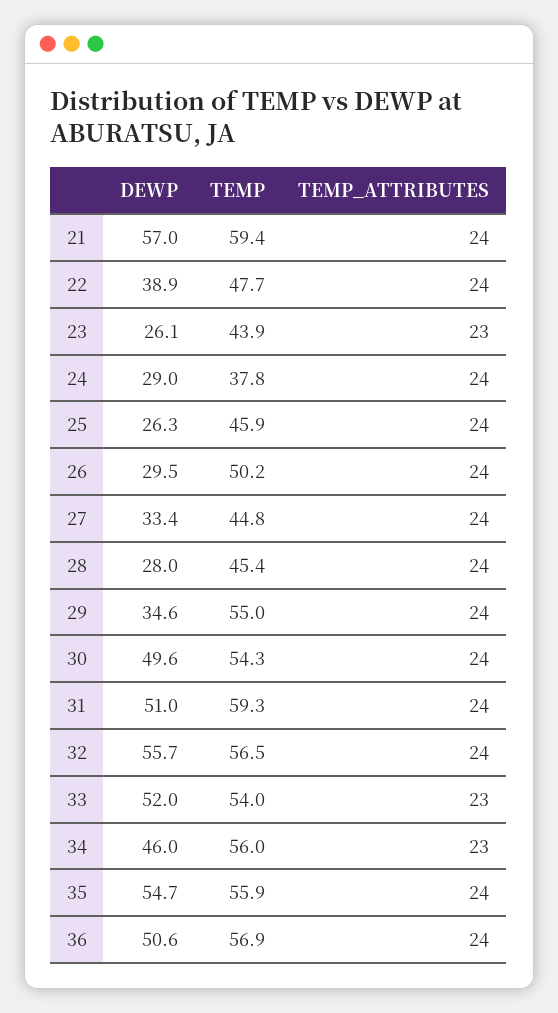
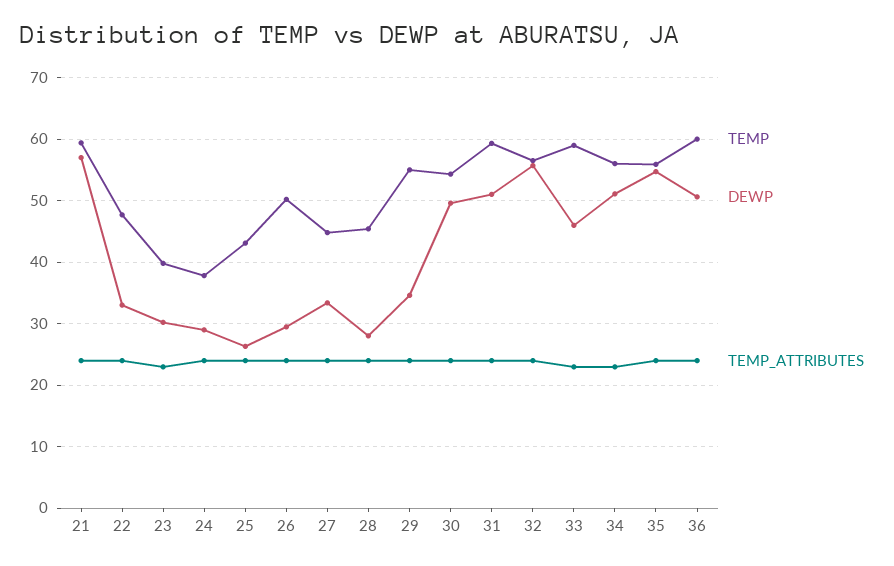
  {
    "DEWP": {
      "21": 57,
-     "22": 38.9,
+     "22": 33,
-     "23": 26.1,
+     "23": 30,
      "24": 29,
      "25": 26.3,
      "26": 29.5,
      "27": 33.4,
      "28": 28,
      "29": 34.6,
      "30": 49.6,
      "31": 51,
      "32": 55.7,
-     "33": 52,
+     "33": 46,
-     "34": 46,
+     "34": 51,
      "35": 54.7,
      "36": 50.6
    },
    "TEMP": {
      "21": 59.4,
      "22": 47.7,
-     "23": 43.9,
+     "23": 40,
      "24": 37.8,
-     "25": 45.9,
+     "25": 43,
      "26": 50.2,
      "27": 44.8,
      "28": 45.4,
      "29": 55,
      "30": 54.3,
      "31": 59.3,
      "32": 56.5,
-     "33": 54,
+     "33": 59,
      "34": 56,
      "35": 55.9,
-     "36": 56.9
+     "36": 60
    },
    "TEMP_ATTRIBUTES": {
      "21": 24,
      "22": 24,
      "23": 23,
      "24": 24,
      "25": 24,
      "26": 24,
      "27": 24,
      "28": 24,
      "29": 24,
      "30": 24,
      "31": 24,
      "32": 24,
      "33": 23,
      "34": 23,
      "35": 24,
      "36": 24
    }
  }

